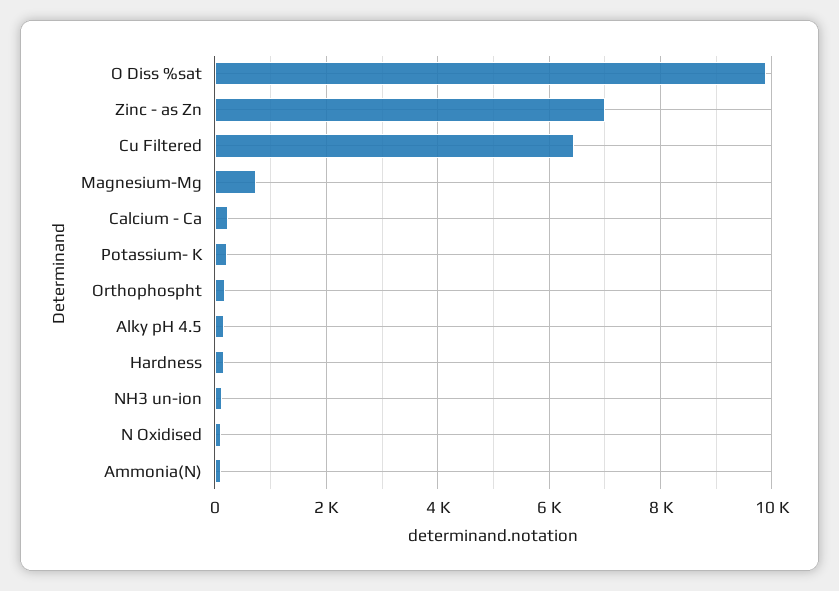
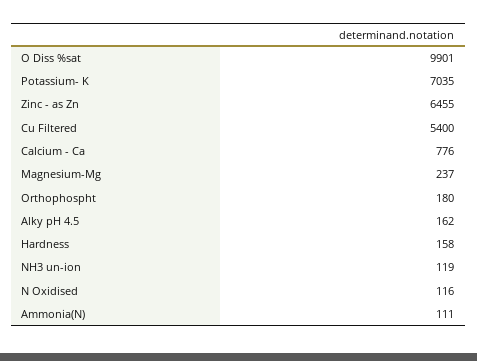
  {
    "O Diss %sat": 9901,
-   "Zinc - as Zn": 7000,
+   "Zinc - as Zn": 6455,
-   "Cu Filtered": 6400,
+   "Cu Filtered": 5400,
-   "Magnesium-Mg": 800,
+   "Magnesium-Mg": 237,
-   "Calcium - Ca": 200,
+   "Calcium - Ca": 776,
-   "Potassium- K": 200,
+   "Potassium- K": 7035,
    "Orthophospht": 180,
    "Alky pH 4.5": 162,
    "Hardness": 158,
    "NH3 un-ion": 119,
    "N Oxidised": 116,
    "Ammonia(N)": 111
  }

